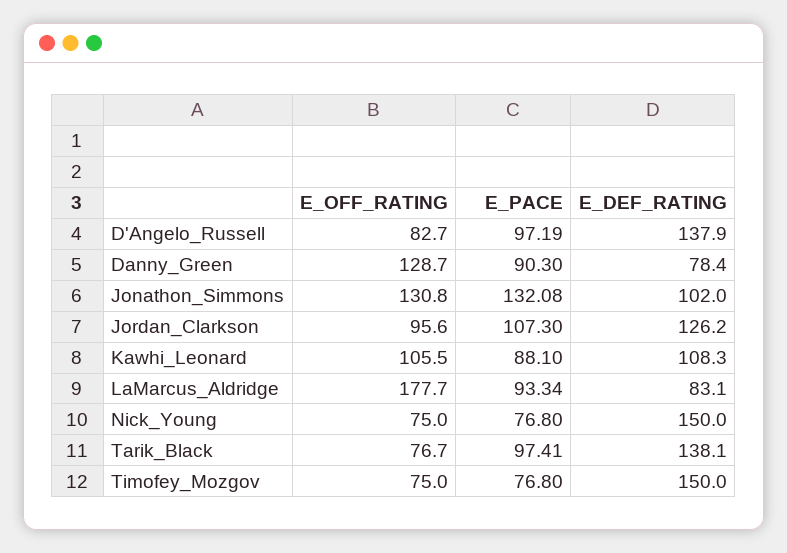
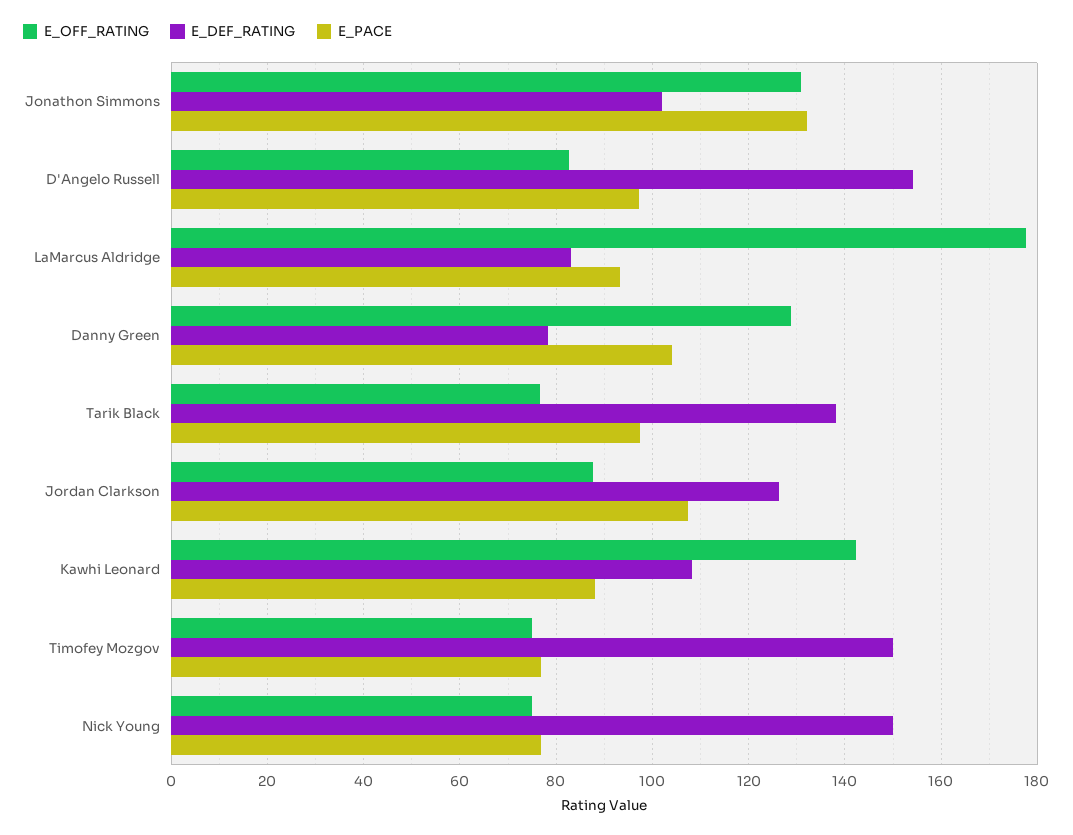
  {
    "E_OFF_RATING": {
      "D'Angelo_Russell": 82.7,
      "Danny_Green": 128.7,
      "Jonathon_Simmons": 130.8,
-     "Jordan_Clarkson": 95.6,
+     "Jordan_Clarkson": 88,
-     "Kawhi_Leonard": 105.5,
+     "Kawhi_Leonard": 142,
      "LaMarcus_Aldridge": 177.7,
      "Nick_Young": 75,
      "Tarik_Black": 76.7,
      "Timofey_Mozgov": 75
    },
    "E_PACE": {
      "D'Angelo_Russell": 97.19,
-     "Danny_Green": 90.3,
+     "Danny_Green": 104,
      "Jonathon_Simmons": 132.08,
      "Jordan_Clarkson": 107.3,
      "Kawhi_Leonard": 88.1,
      "LaMarcus_Aldridge": 93.34,
      "Nick_Young": 76.8,
      "Tarik_Black": 97.41,
      "Timofey_Mozgov": 76.8
    },
    "E_DEF_RATING": {
-     "D'Angelo_Russell": 137.9,
+     "D'Angelo_Russell": 154,
      "Danny_Green": 78.4,
      "Jonathon_Simmons": 102,
      "Jordan_Clarkson": 126.2,
      "Kawhi_Leonard": 108.3,
      "LaMarcus_Aldridge": 83.1,
      "Nick_Young": 150,
      "Tarik_Black": 138.1,
      "Timofey_Mozgov": 150
    }
  }

